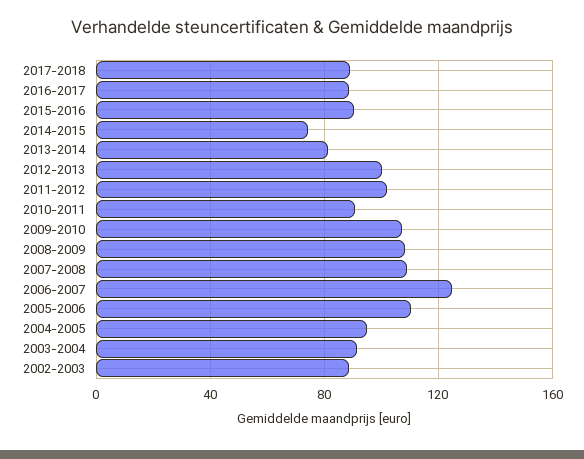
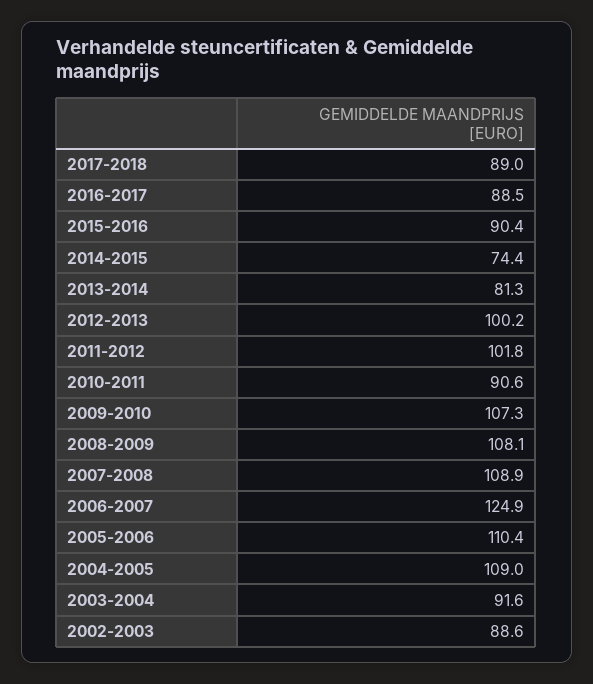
  {
    "2017-2018": 89,
    "2016-2017": 88.5,
    "2015-2016": 90.4,
    "2014-2015": 74.4,
    "2013-2014": 81.3,
    "2012-2013": 100.2,
    "2011-2012": 101.8,
    "2010-2011": 90.6,
    "2009-2010": 107.3,
    "2008-2009": 108.1,
    "2007-2008": 108.9,
    "2006-2007": 124.9,
    "2005-2006": 110.4,
-   "2004-2005": 95,
+   "2004-2005": 109,
    "2003-2004": 91.6,
    "2002-2003": 88.6
  }

